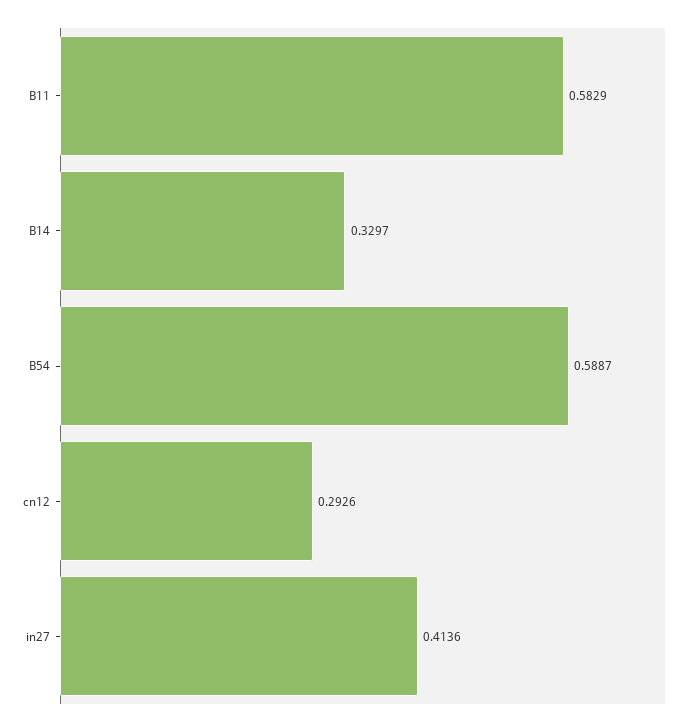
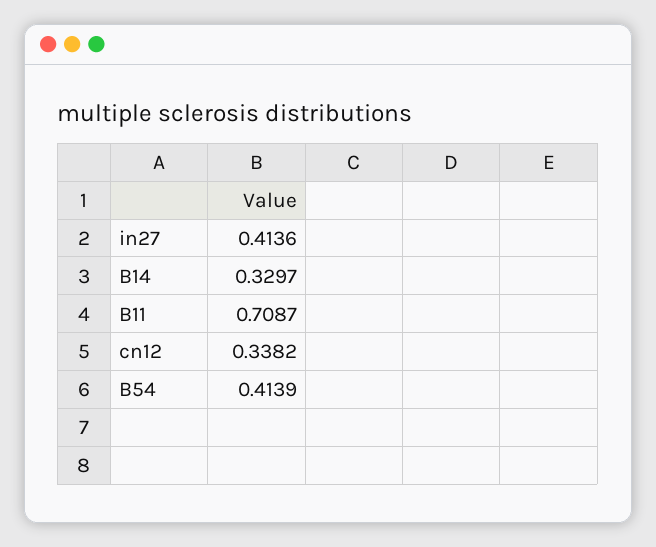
  {
-   "B11": 0.5829,
+   "B11": 0.7087,
    "B14": 0.3297,
-   "B54": 0.5887,
+   "B54": 0.4139,
-   "cn12": 0.2926,
+   "cn12": 0.3382,
    "in27": 0.4136
  }

